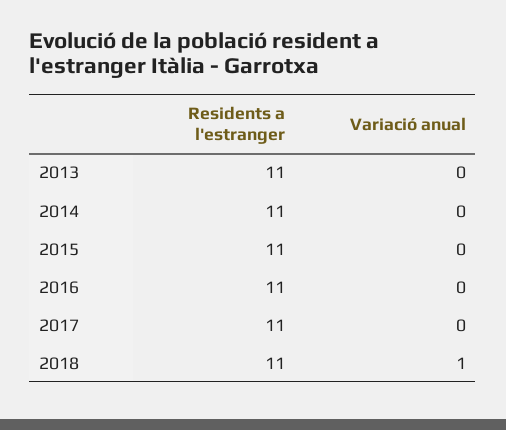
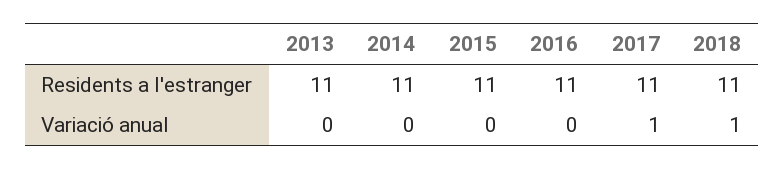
  {
    "Residents a l'estranger": {
      "2013": 11,
      "2014": 11,
      "2015": 11,
      "2016": 11,
      "2017": 11,
      "2018": 11
    },
    "Variació anual": {
      "2013": 0,
      "2014": 0,
      "2015": 0,
      "2016": 0,
-     "2017": 0,
+     "2017": 1,
      "2018": 1
    }
  }

